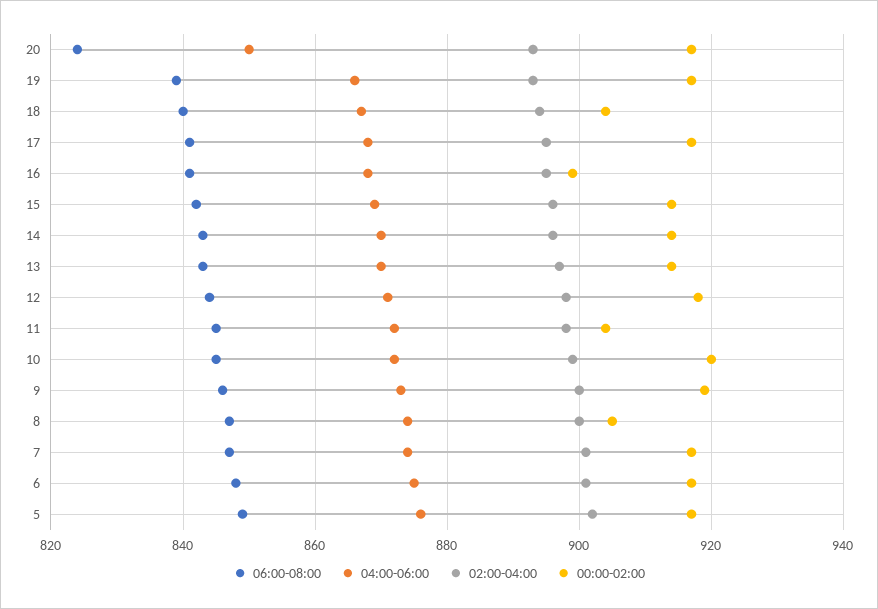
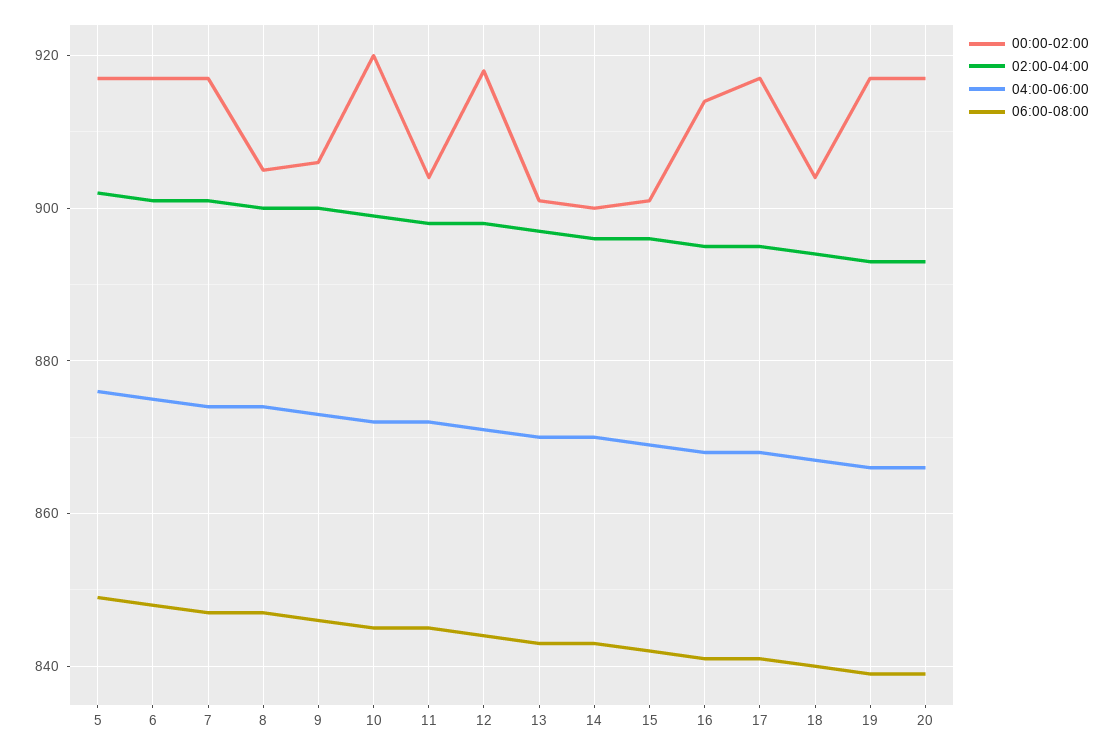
  {
    "06:00-08:00": {
-     "20": 825,
+     "20": 840,
      "19": 840,
      "18": 840,
      "17": 840,
      "16": 840,
      "15": 840,
      "14": 845,
      "13": 845,
      "12": 845,
      "11": 845,
      "10": 845,
      "9": 845,
      "8": 845,
      "7": 845,
      "6": 850,
      "5": 850
    },
    "04:00-06:00": {
-     "20": 850,
+     "20": 865,
      "19": 865,
      "18": 865,
      "17": 870,
      "16": 870,
      "15": 870,
      "14": 870,
      "13": 870,
      "12": 870,
      "11": 870,
      "10": 870,
      "9": 875,
      "8": 875,
      "7": 875,
      "6": 875,
      "5": 875
    },
    "02:00-04:00": {
      "20": 895,
      "19": 895,
      "18": 895,
      "17": 895,
      "16": 895,
      "15": 895,
      "14": 895,
      "13": 895,
      "12": 900,
      "11": 900,
      "10": 900,
      "9": 900,
      "8": 900,
      "7": 900,
      "6": 900,
      "5": 900
    },
    "00:00-02:00": {
      "20": 915,
      "19": 915,
      "18": 905,
      "17": 915,
-     "16": 900,
+     "16": 915,
-     "15": 915,
+     "15": 900,
-     "14": 915,
+     "14": 900,
-     "13": 915,
+     "13": 900,
      "12": 920,
      "11": 905,
      "10": 920,
-     "9": 920,
+     "9": 905,
      "8": 905,
      "7": 915,
      "6": 915,
      "5": 915
    }
  }

